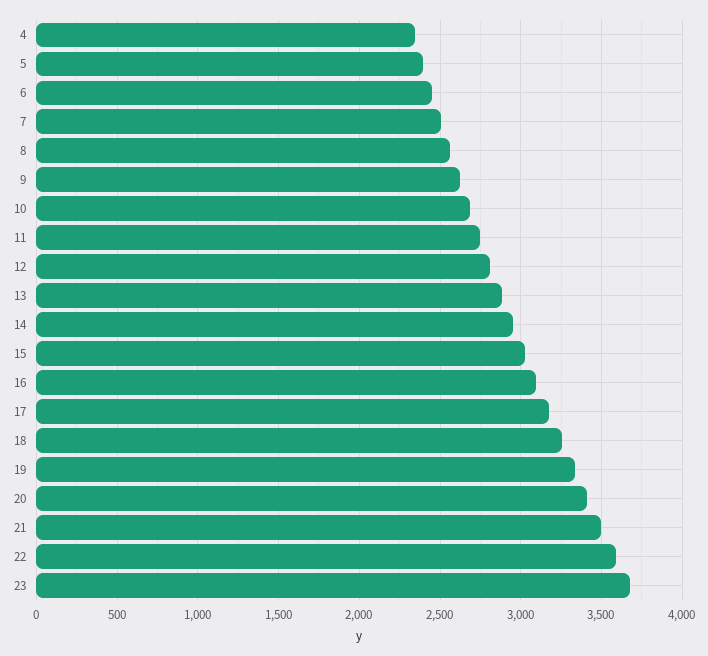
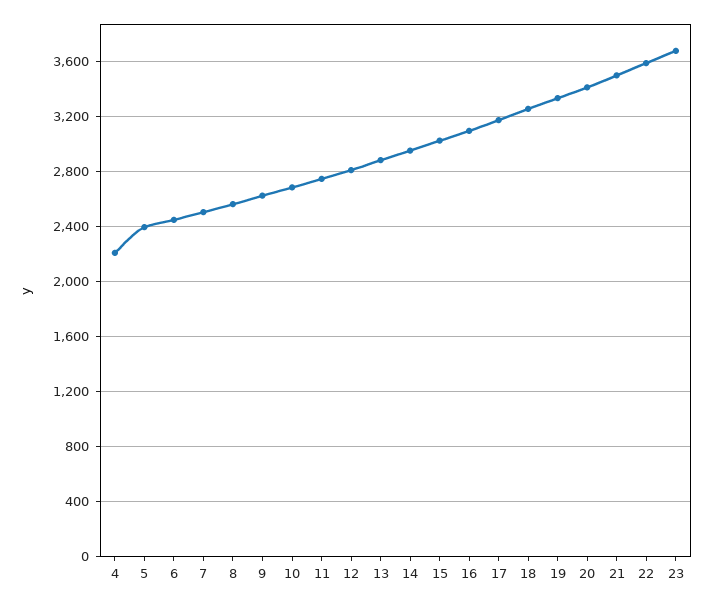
  {
-   "4": 2350,
+   "4": 2200,
    "5": 2400,
    "6": 2450,
    "7": 2500,
    "8": 2550,
    "9": 2650,
    "10": 2700,
    "11": 2750,
    "12": 2800,
    "13": 2900,
    "14": 2950,
    "15": 3050,
    "16": 3100,
    "17": 3200,
    "18": 3250,
    "19": 3350,
    "20": 3400,
    "21": 3500,
    "22": 3600,
    "23": 3700
  }

